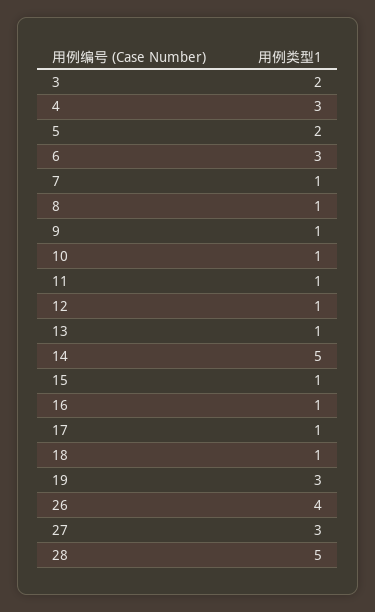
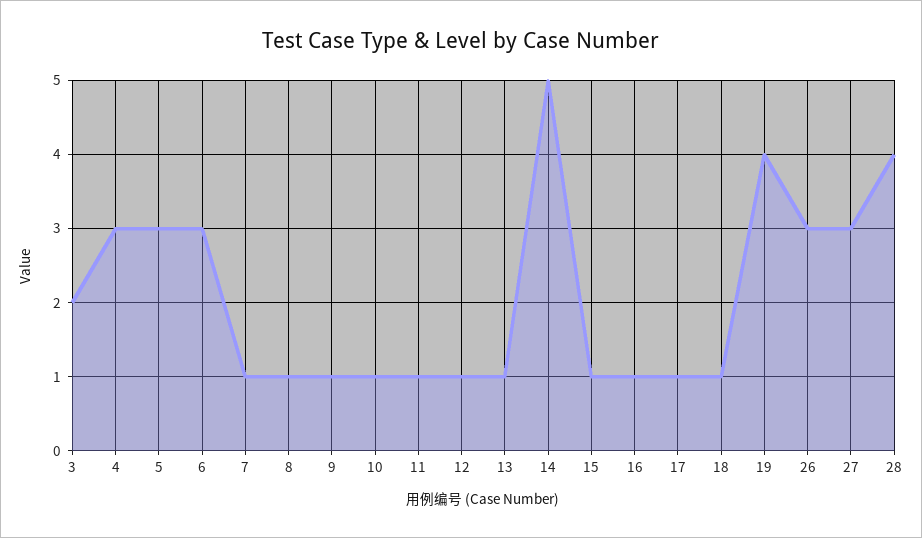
  {
    "3": 2,
    "4": 3,
-   "5": 2,
+   "5": 3,
    "6": 3,
    "7": 1,
    "8": 1,
    "9": 1,
    "10": 1,
    "11": 1,
    "12": 1,
    "13": 1,
    "14": 5,
    "15": 1,
    "16": 1,
    "17": 1,
    "18": 1,
-   "19": 3,
+   "19": 4,
-   "26": 4,
+   "26": 3,
    "27": 3,
-   "28": 5
+   "28": 4
  }

